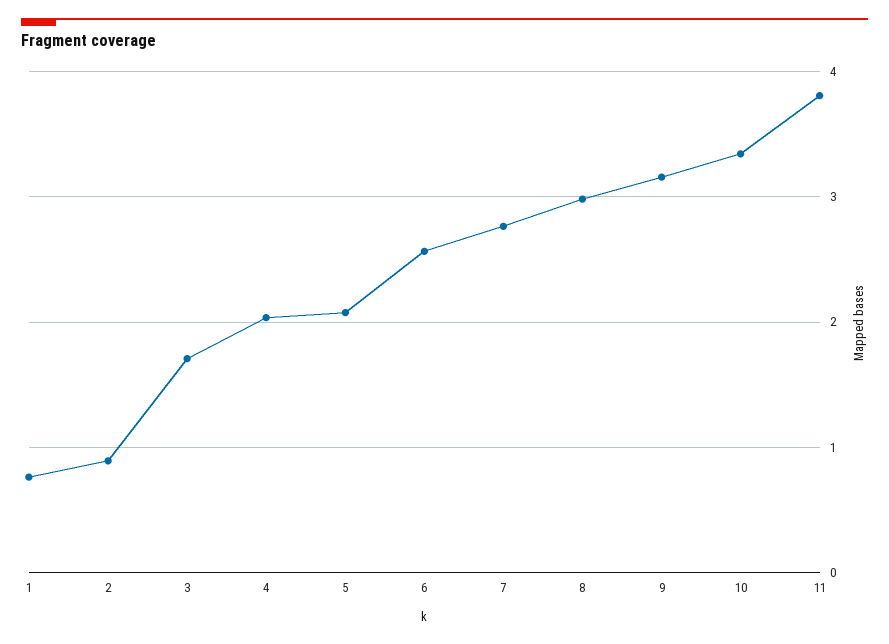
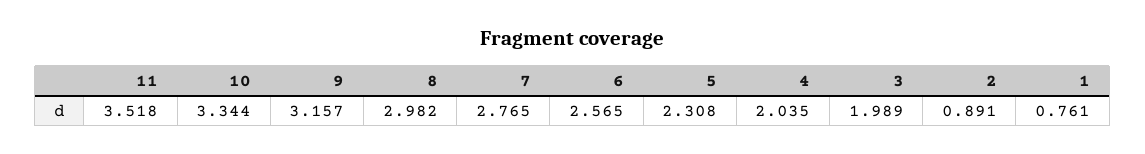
  {
    "1": 0.761,
    "2": 0.891,
-   "3": 1.7,
+   "3": 1.989,
    "4": 2.035,
-   "5": 2.1,
+   "5": 2.308,
    "6": 2.565,
    "7": 2.765,
    "8": 2.982,
    "9": 3.157,
    "10": 3.344,
-   "11": 3.8
+   "11": 3.518
  }

